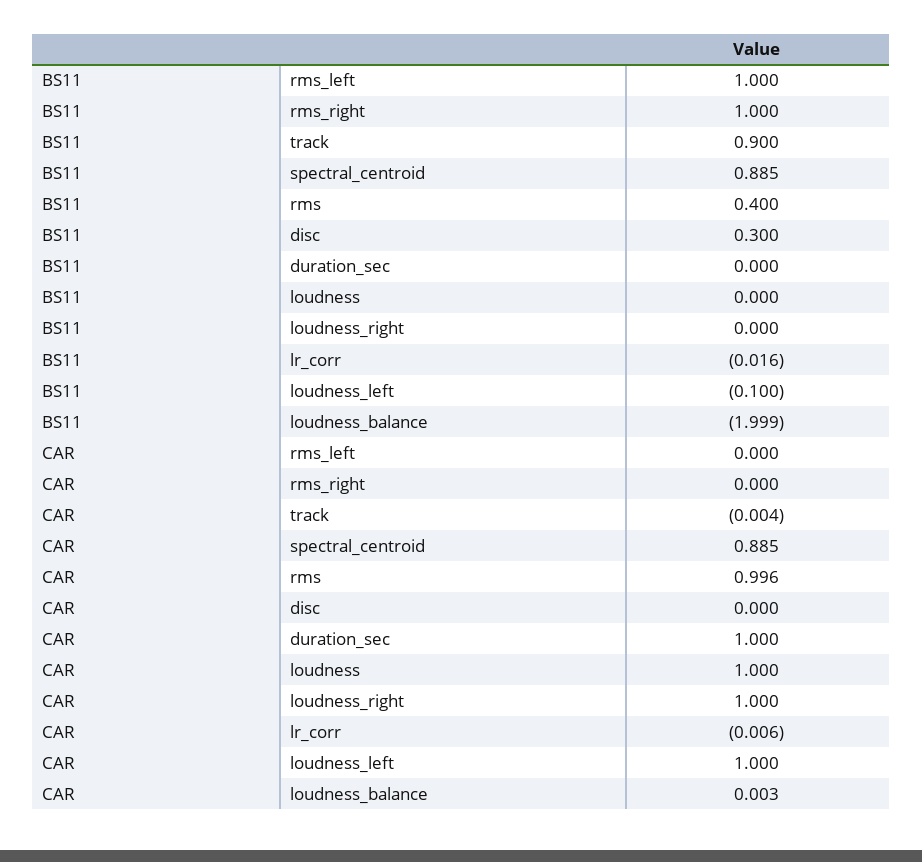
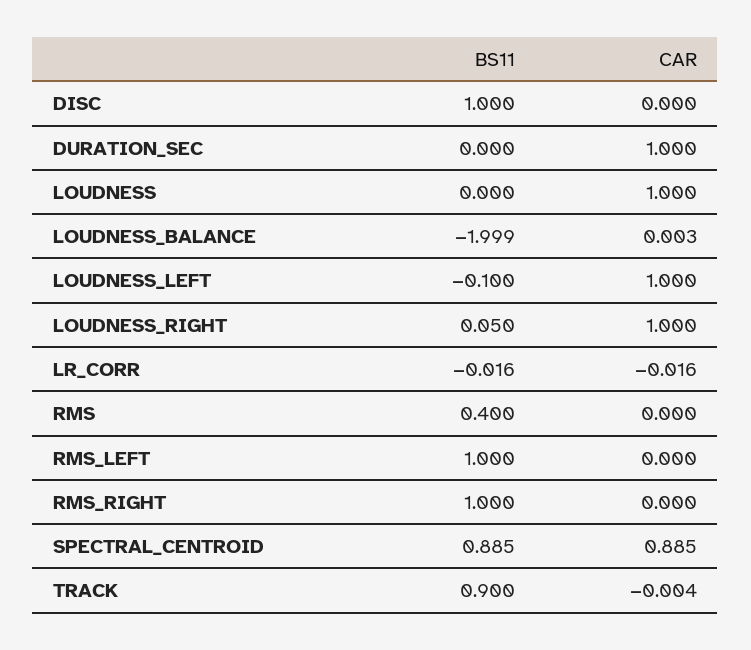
  {
    "BS11": {
      "rms_left": 1,
      "rms_right": 1,
      "track": 0.9,
      "spectral_centroid": 0.885,
      "rms": 0.4,
-     "disc": 0.3,
+     "disc": 1,
      "duration_sec": 0,
      "loudness": 0,
-     "loudness_right": 0,
+     "loudness_right": 0.05,
      "lr_corr": -0.016,
      "loudness_left": -0.1,
      "loudness_balance": -1.999
    },
    "CAR": {
      "rms_left": 0,
      "rms_right": 0,
      "track": -0.004,
      "spectral_centroid": 0.885,
-     "rms": 0.996,
+     "rms": 0,
      "disc": 0,
      "duration_sec": 1,
      "loudness": 1,
      "loudness_right": 1,
-     "lr_corr": -0.006,
+     "lr_corr": -0.016,
      "loudness_left": 1,
      "loudness_balance": 0.003
    }
  }

